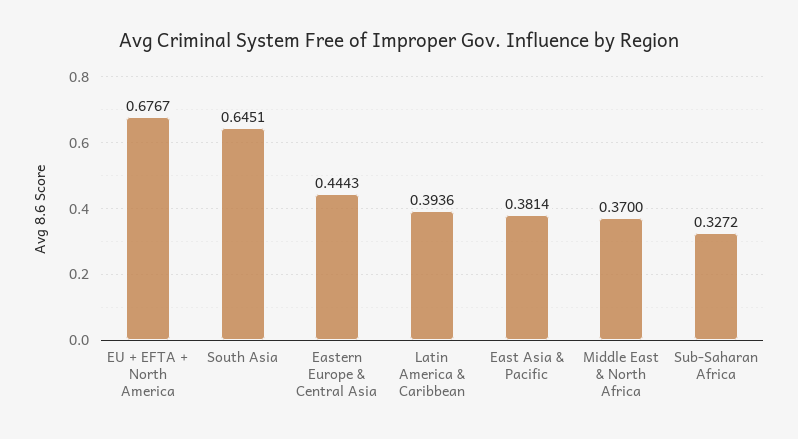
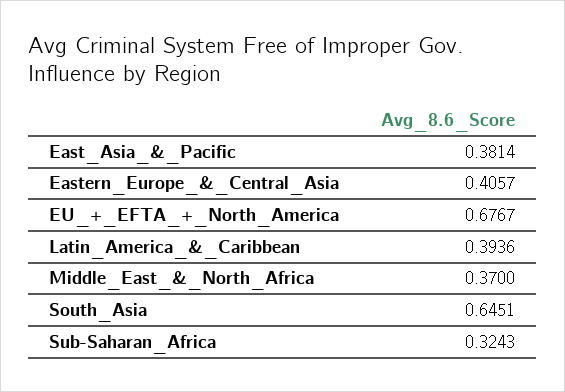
  {
    "EU + EFTA + North America": 0.6767,
    "South Asia": 0.6451,
-   "Eastern Europe & Central Asia": 0.4443,
+   "Eastern Europe & Central Asia": 0.4057,
    "Latin America & Caribbean": 0.3936,
    "East Asia & Pacific": 0.3814,
    "Middle East & North Africa": 0.37,
-   "Sub-Saharan Africa": 0.3272
+   "Sub-Saharan Africa": 0.3243
  }

